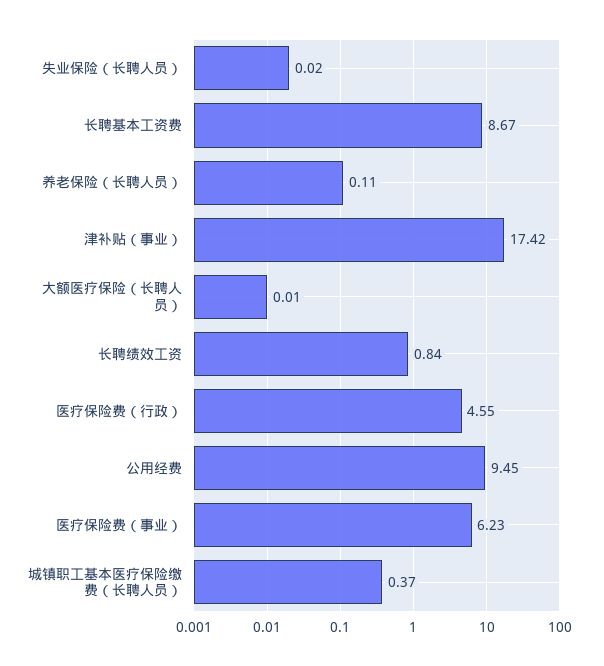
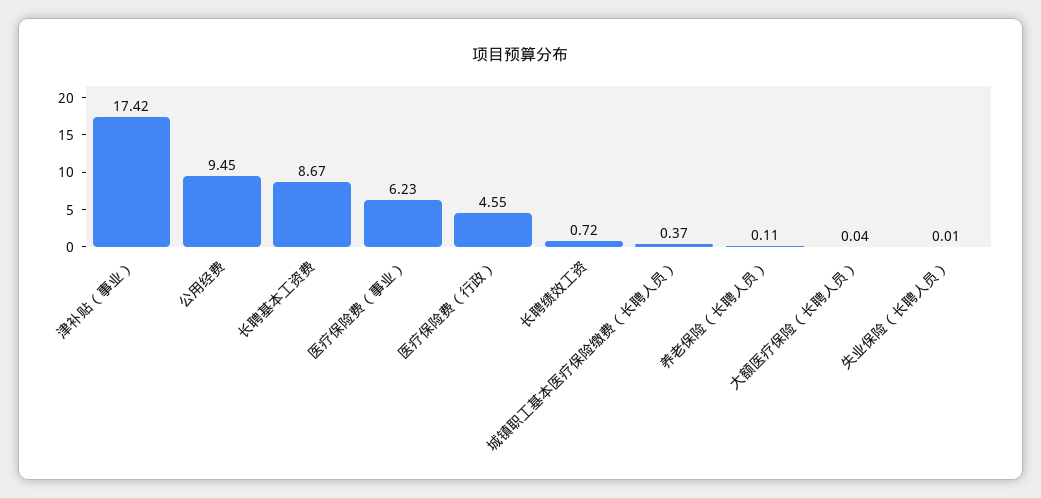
  {
-   "失业保险（长聘人员）": 0.02,
+   "失业保险（长聘人员）": 0.01,
    "长聘基本工资费": 8.67,
    "养老保险（长聘人员）": 0.11,
    "津补贴（事业）": 17.42,
-   "大额医疗保险（长聘人员）": 0.01,
+   "大额医疗保险（长聘人员）": 0.04,
-   "长聘绩效工资": 0.84,
+   "长聘绩效工资": 0.72,
    "医疗保险费（行政）": 4.55,
    "公用经费": 9.45,
    "医疗保险费（事业）": 6.23,
    "城镇职工基本医疗保险缴费（长聘人员）": 0.37
  }

